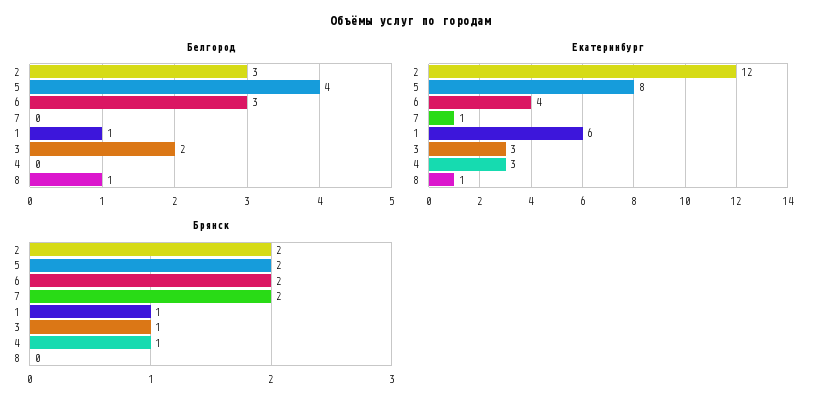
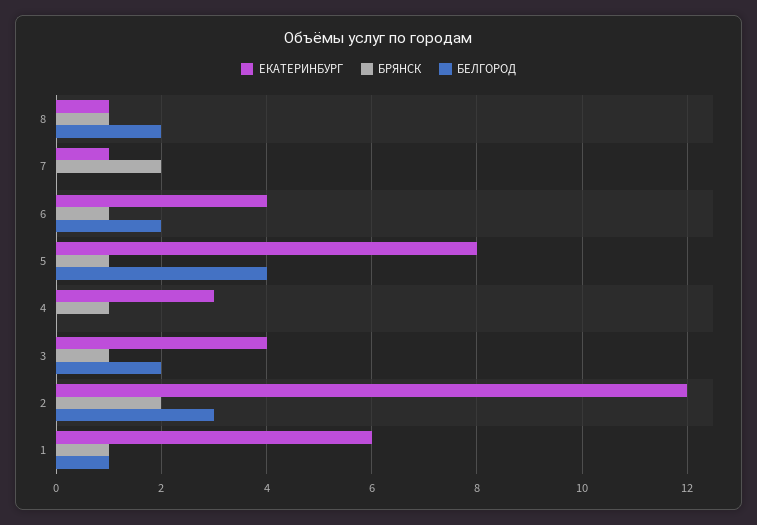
  {
    "Белгород": {
      "2": 3,
      "5": 4,
-     "6": 3,
+     "6": 2,
      "7": 0,
      "1": 1,
      "3": 2,
      "4": 0,
-     "8": 1
+     "8": 2
    },
    "Екатеринбург": {
      "2": 12,
      "5": 8,
      "6": 4,
      "7": 1,
      "1": 6,
-     "3": 3,
+     "3": 4,
      "4": 3,
      "8": 1
    },
    "Брянск": {
      "2": 2,
-     "5": 2,
+     "5": 1,
-     "6": 2,
+     "6": 1,
      "7": 2,
      "1": 1,
      "3": 1,
      "4": 1,
-     "8": 0
+     "8": 1
    }
  }

